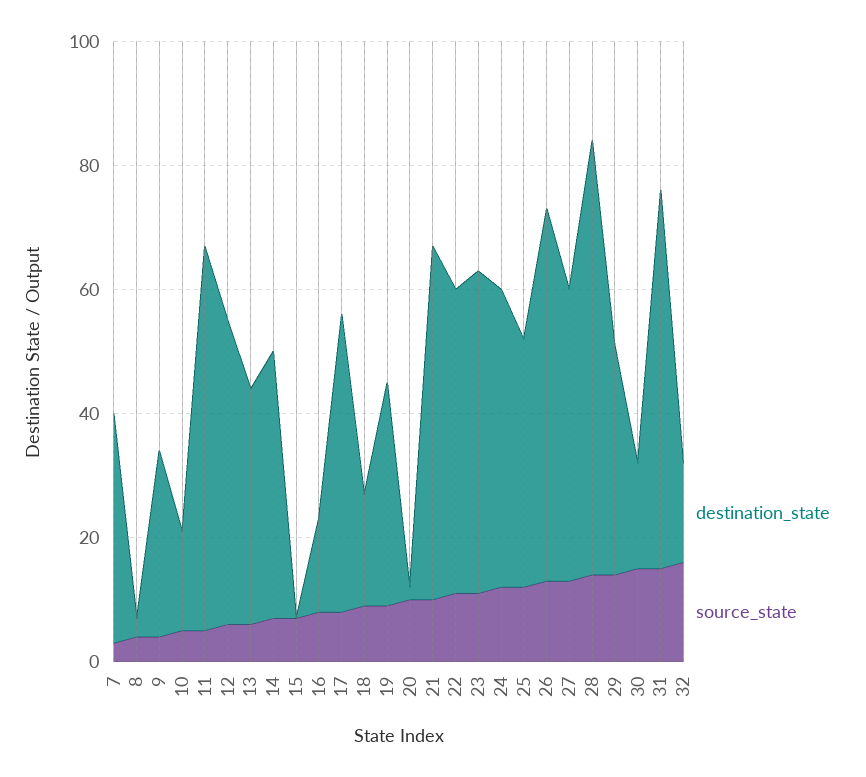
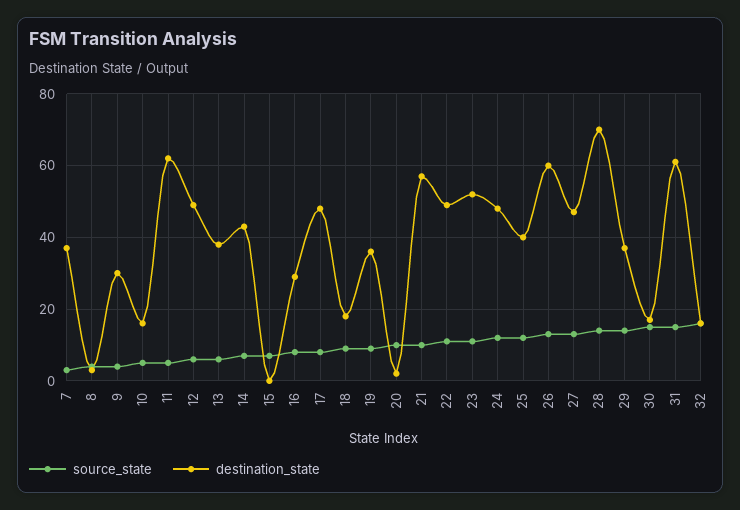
  {
    "destination_state": {
      "7": 35,
      "8": 5,
      "9": 30,
      "10": 15,
      "11": 60,
      "12": 50,
      "13": 40,
      "14": 45,
      "15": 0,
-     "16": 15,
+     "16": 30,
      "17": 50,
      "18": 20,
      "19": 35,
      "20": 0,
      "21": 55,
      "22": 50,
      "23": 50,
      "24": 50,
      "25": 40,
      "26": 60,
      "27": 45,
      "28": 70,
      "29": 35,
      "30": 15,
      "31": 60,
      "32": 15
    },
    "source_state": {
      "7": 5,
      "8": 5,
      "9": 5,
      "10": 5,
      "11": 5,
      "12": 5,
      "13": 5,
      "14": 5,
      "15": 5,
      "16": 10,
      "17": 10,
      "18": 10,
      "19": 10,
      "20": 10,
      "21": 10,
      "22": 10,
      "23": 10,
      "24": 10,
      "25": 10,
      "26": 15,
      "27": 15,
      "28": 15,
      "29": 15,
      "30": 15,
      "31": 15,
      "32": 15
    }
  }

